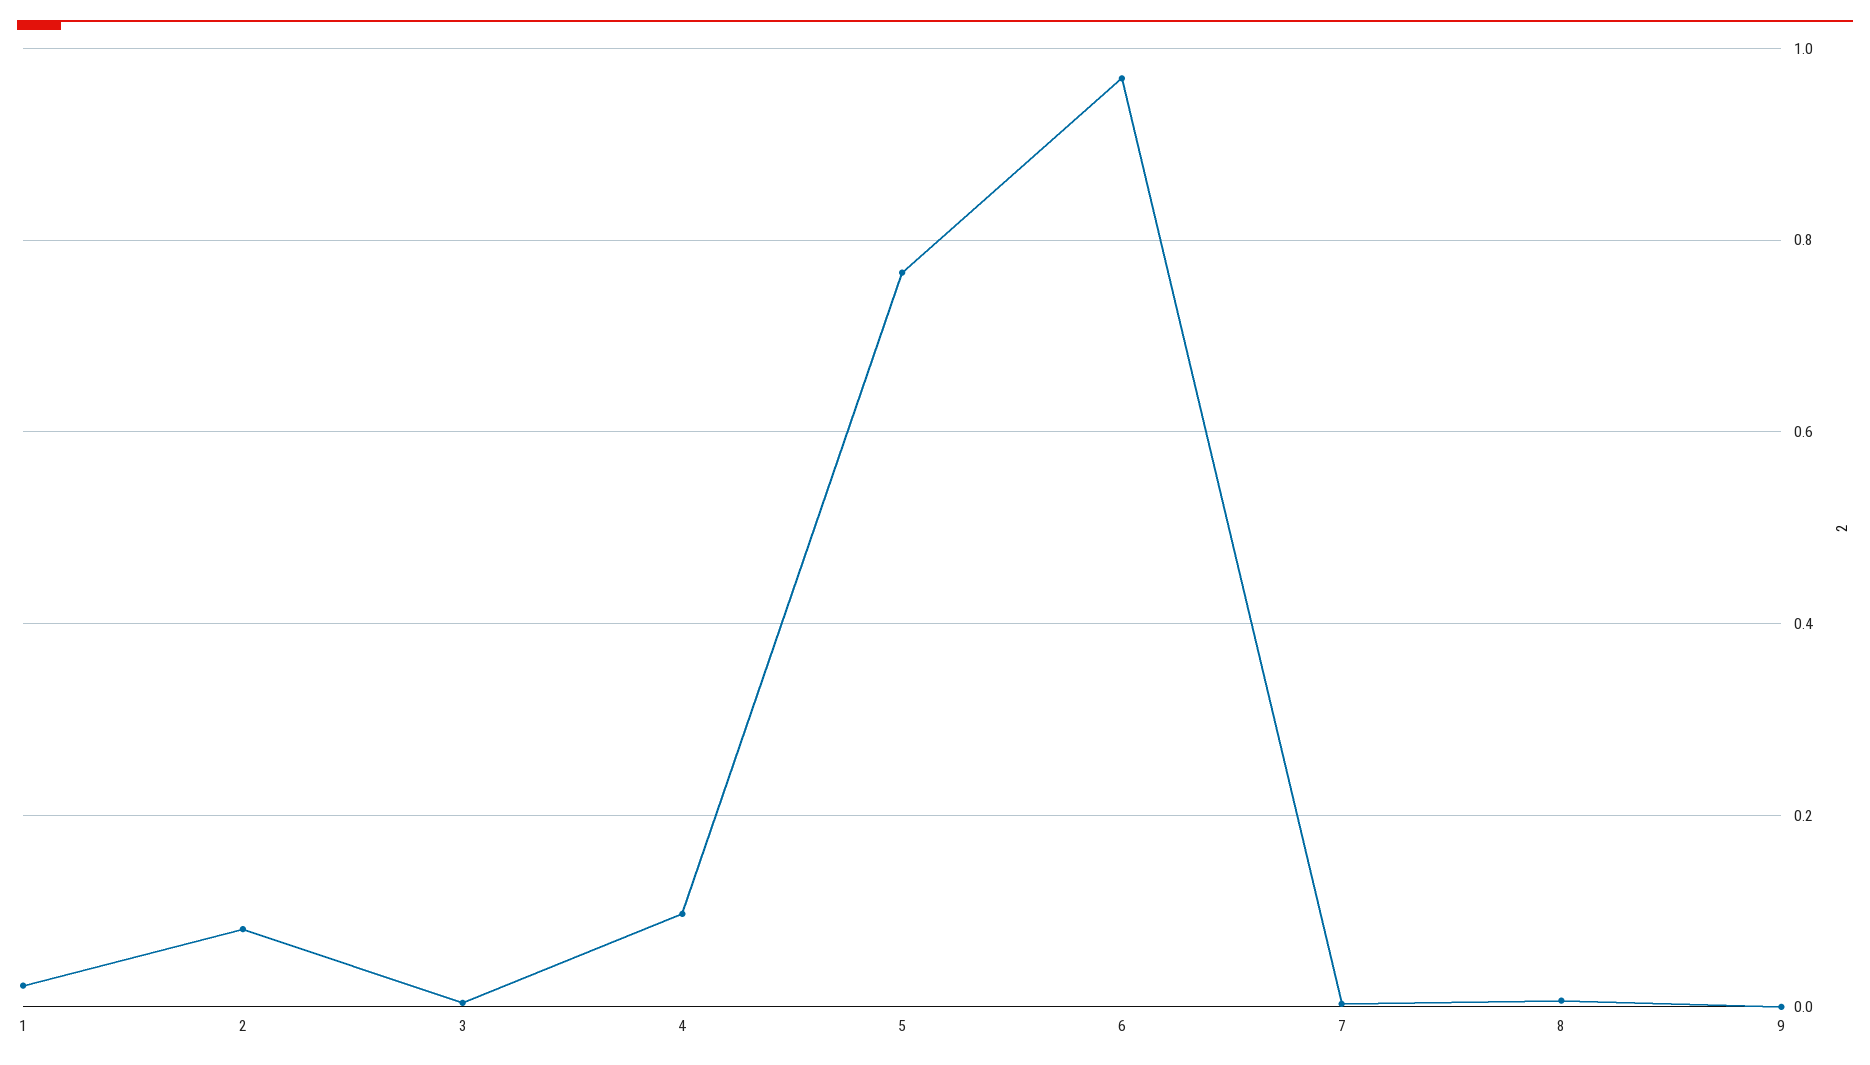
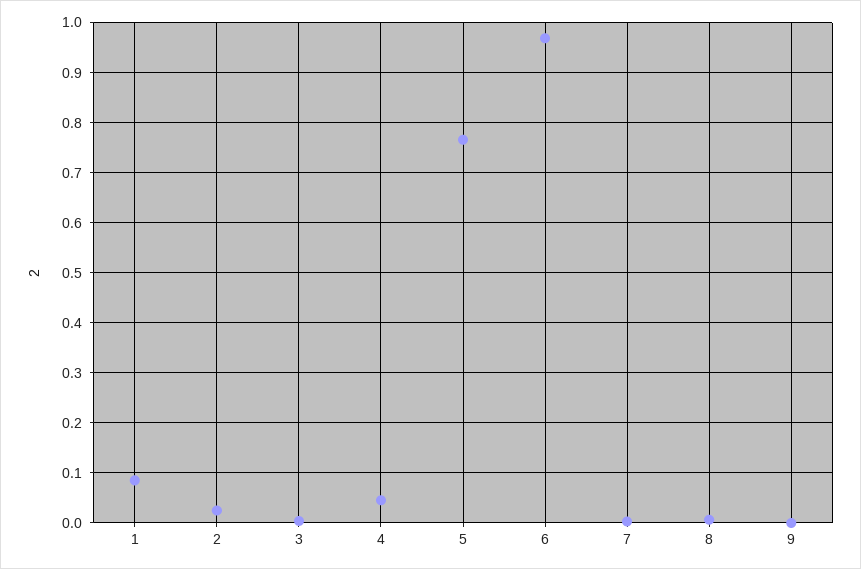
  {
-   "1": 0.02,
+   "1": 0.08,
-   "2": 0.08,
+   "2": 0.02,
    "3": 0,
-   "4": 0.1,
+   "4": 0.04,
    "5": 0.76,
    "6": 0.96,
    "7": 0,
    "8": 0,
    "9": 0
  }

